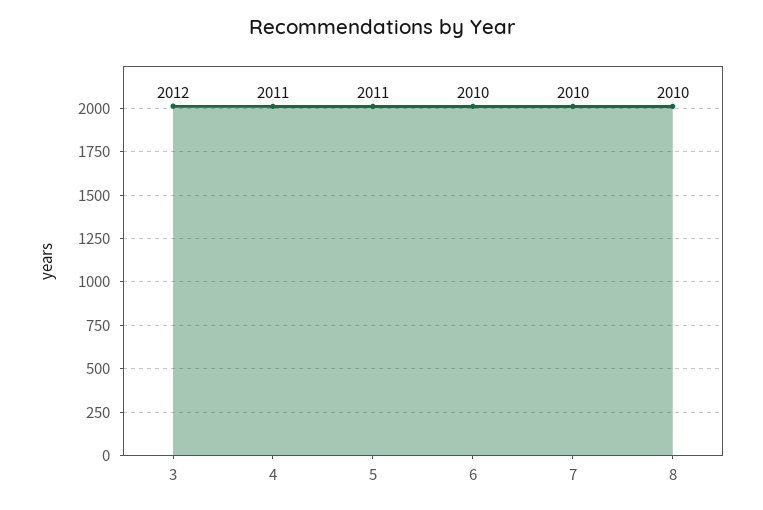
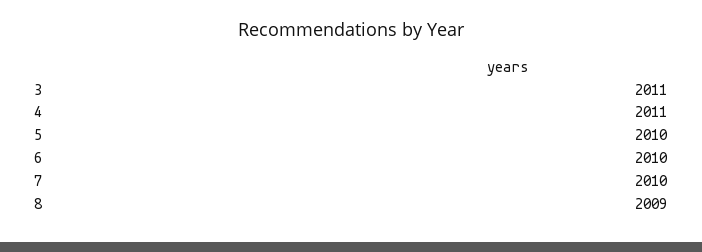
  {
-   "3": 2012,
+   "3": 2011,
    "4": 2011,
-   "5": 2011,
+   "5": 2010,
    "6": 2010,
    "7": 2010,
-   "8": 2010
+   "8": 2009
  }

